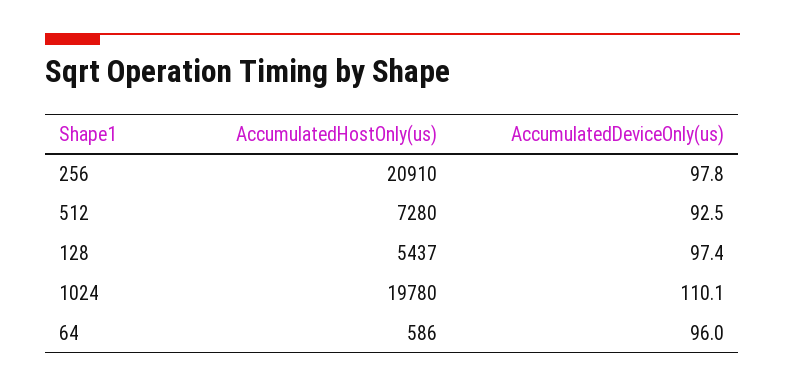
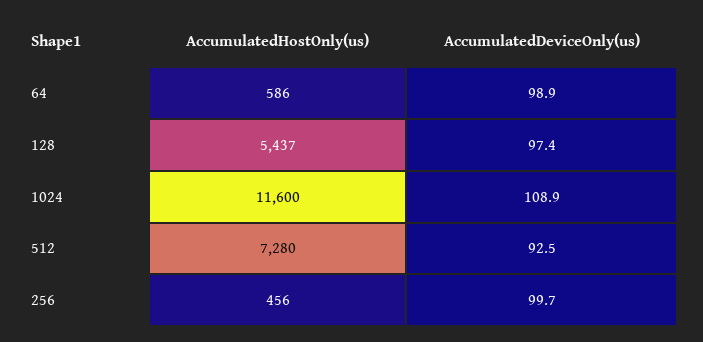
  {
    "AccumulatedHostOnly(us)": {
-     "256": 20910,
+     "256": 456,
      "512": 7280,
      "128": 5437,
-     "1024": 19780,
+     "1024": 11600,
      "64": 586
    },
    "AccumulatedDeviceOnly(us)": {
-     "256": 97.8,
+     "256": 99.7,
      "512": 92.5,
      "128": 97.4,
-     "1024": 110.1,
+     "1024": 108.9,
-     "64": 96
+     "64": 98.9
    }
  }

